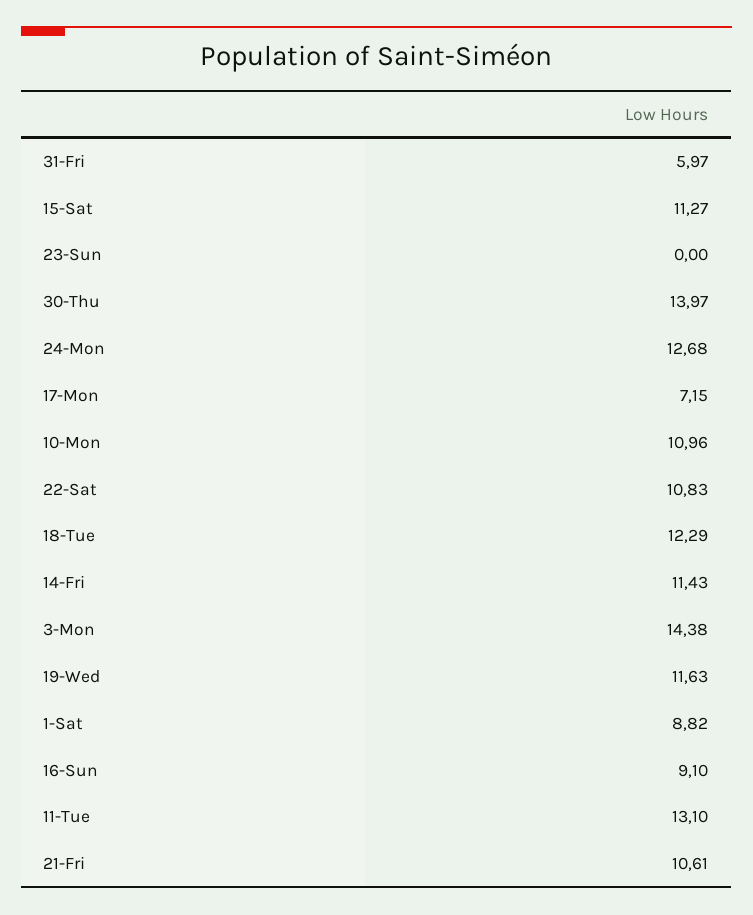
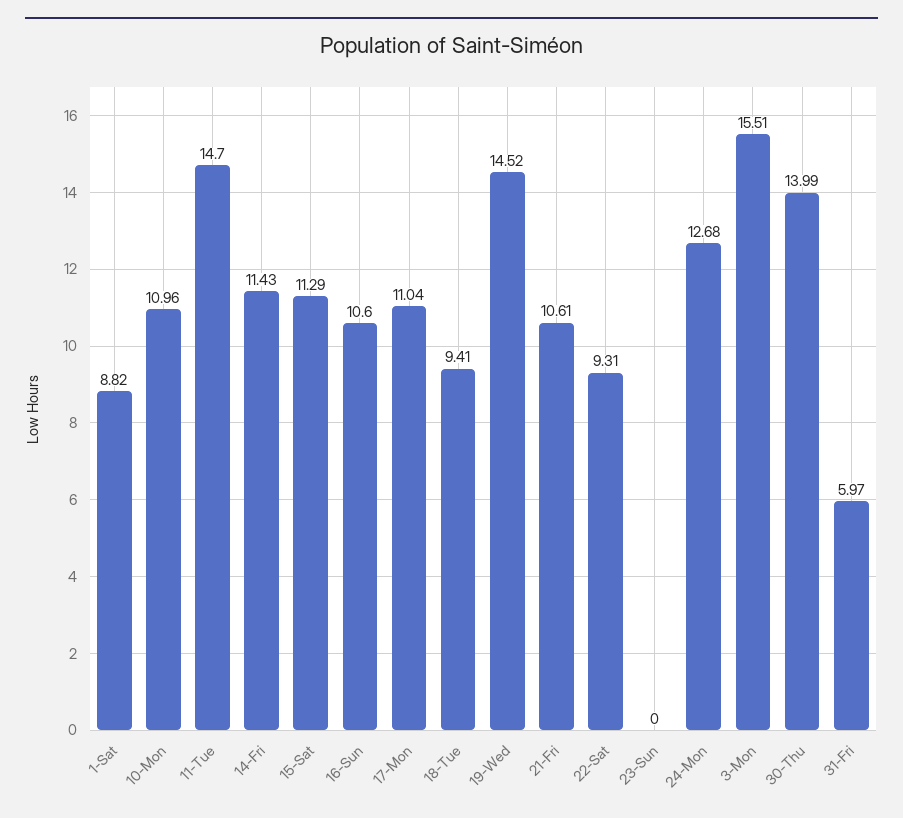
  {
    "31-Fri": 5.97,
-   "15-Sat": 11.27,
+   "15-Sat": 11.29,
    "23-Sun": 0,
-   "30-Thu": 13.97,
+   "30-Thu": 13.99,
    "24-Mon": 12.68,
-   "17-Mon": 7.15,
+   "17-Mon": 11.04,
    "10-Mon": 10.96,
-   "22-Sat": 10.83,
+   "22-Sat": 9.31,
-   "18-Tue": 12.29,
+   "18-Tue": 9.41,
    "14-Fri": 11.43,
-   "3-Mon": 14.38,
+   "3-Mon": 15.51,
-   "19-Wed": 11.63,
+   "19-Wed": 14.52,
    "1-Sat": 8.82,
-   "16-Sun": 9.1,
+   "16-Sun": 10.6,
-   "11-Tue": 13.1,
+   "11-Tue": 14.7,
    "21-Fri": 10.61
  }

